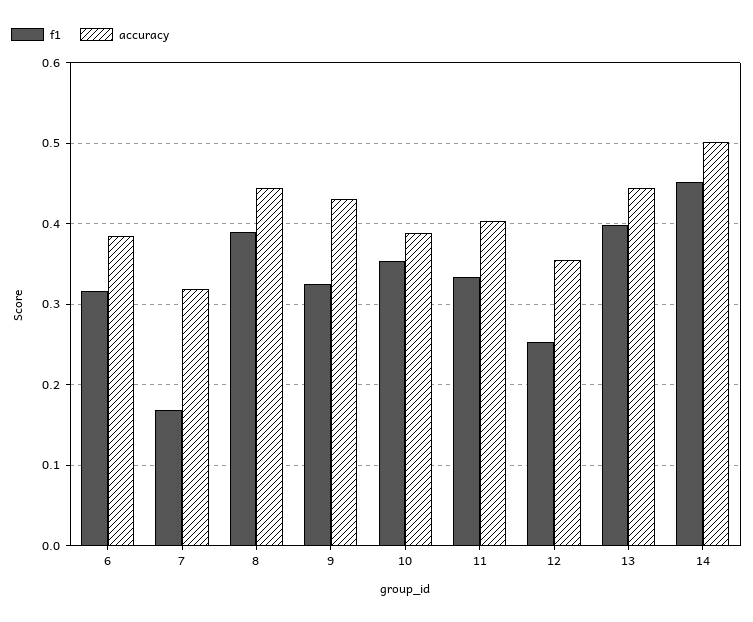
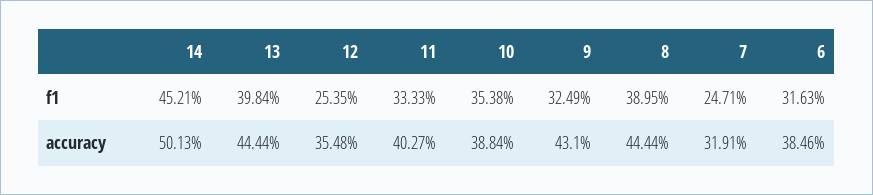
  {
    "f1": {
      "6": 0.3163,
-     "7": 0.17,
+     "7": 0.2471,
      "8": 0.3895,
      "9": 0.3249,
      "10": 0.3538,
      "11": 0.3333,
      "12": 0.2535,
      "13": 0.3984,
      "14": 0.4521
    },
    "accuracy": {
      "6": 0.3846,
      "7": 0.3191,
      "8": 0.4444,
      "9": 0.431,
      "10": 0.3884,
      "11": 0.4027,
      "12": 0.3548,
      "13": 0.4444,
      "14": 0.5013
    }
  }

